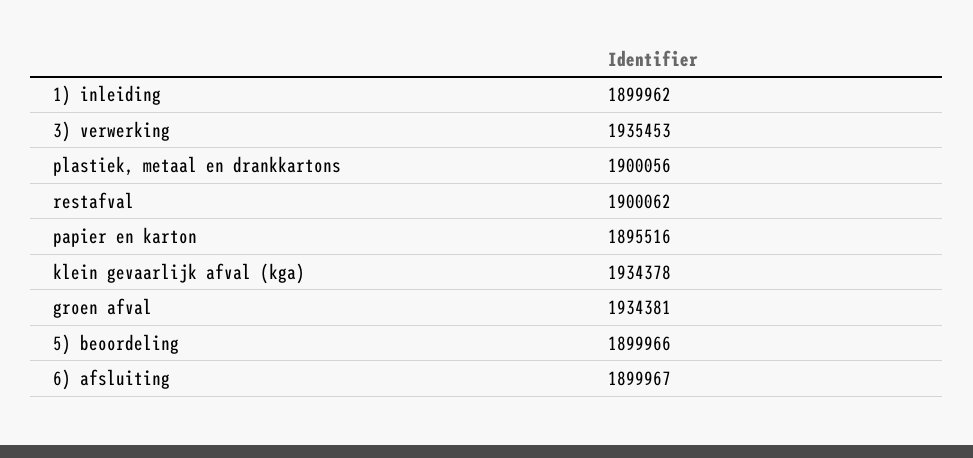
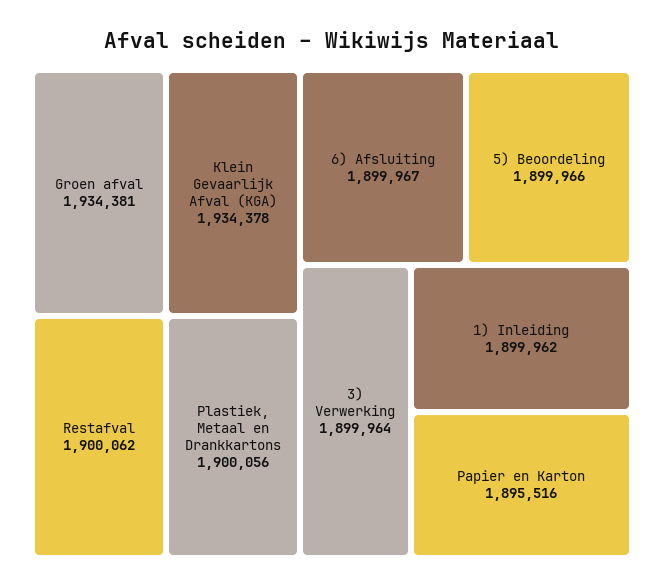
  {
    "1) inleiding": 1899962,
-   "3) verwerking": 1935453,
+   "3) verwerking": 1899964,
    "plastiek, metaal en drankkartons": 1900056,
    "restafval": 1900062,
    "papier en karton": 1895516,
    "klein gevaarlijk afval (kga)": 1934378,
    "groen afval": 1934381,
    "5) beoordeling": 1899966,
    "6) afsluiting": 1899967
  }

